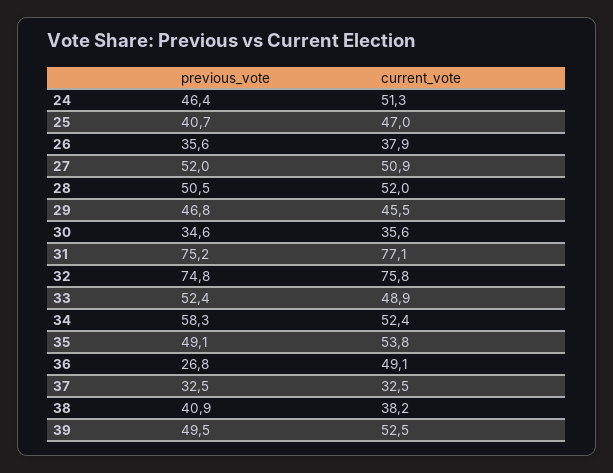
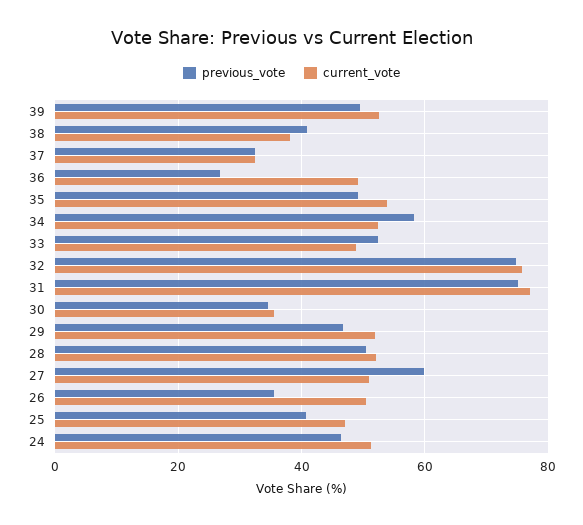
  {
    "previous_vote": {
      "24": 46.4,
      "25": 40.7,
      "26": 35.6,
-     "27": 52,
+     "27": 60,
      "28": 50.5,
      "29": 46.8,
      "30": 34.6,
      "31": 75.2,
      "32": 74.8,
      "33": 52.4,
      "34": 58.3,
      "35": 49.1,
      "36": 26.8,
      "37": 32.5,
      "38": 40.9,
      "39": 49.5
    },
    "current_vote": {
      "24": 51.3,
      "25": 47,
-     "26": 37.9,
+     "26": 50,
      "27": 50.9,
      "28": 52,
-     "29": 45.5,
+     "29": 52,
      "30": 35.6,
      "31": 77.1,
      "32": 75.8,
      "33": 48.9,
      "34": 52.4,
      "35": 53.8,
      "36": 49.1,
      "37": 32.5,
      "38": 38.2,
      "39": 52.5
    }
  }

